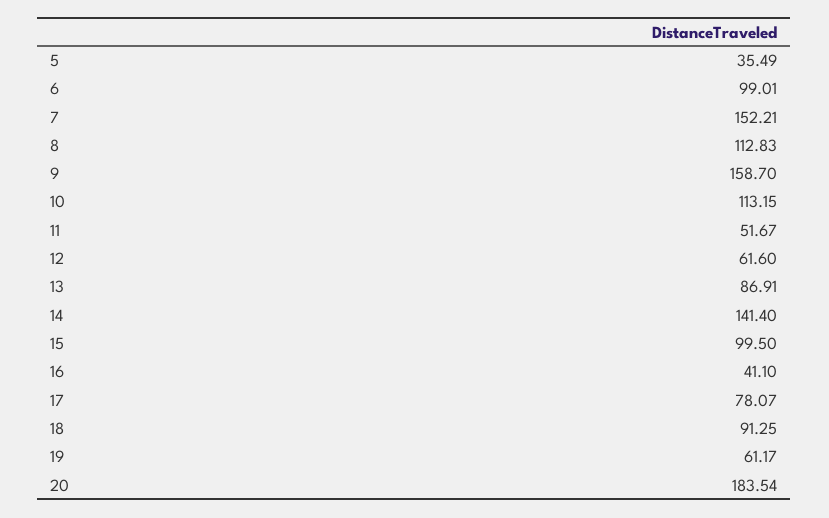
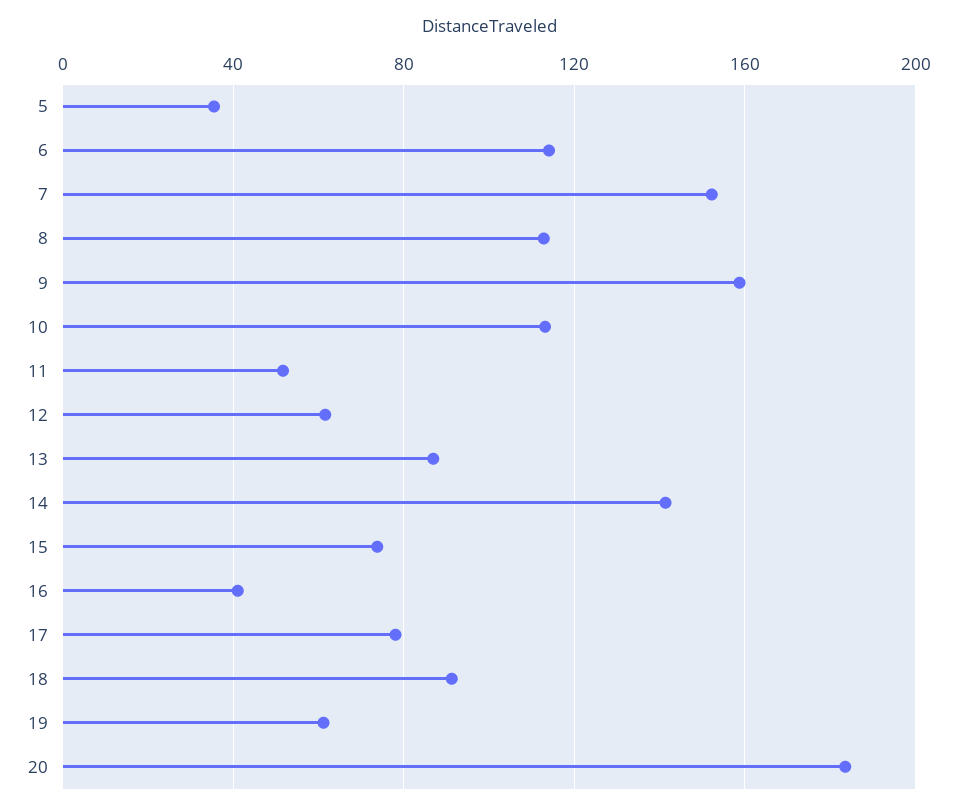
  {
    "5": 35.49,
-   "6": 99.01,
+   "6": 115,
    "7": 152.21,
    "8": 112.83,
    "9": 158.7,
    "10": 113.15,
    "11": 51.67,
    "12": 61.6,
    "13": 86.91,
    "14": 141.4,
-   "15": 99.5,
+   "15": 75,
    "16": 41.1,
    "17": 78.07,
    "18": 91.25,
    "19": 61.17,
    "20": 183.54
  }

